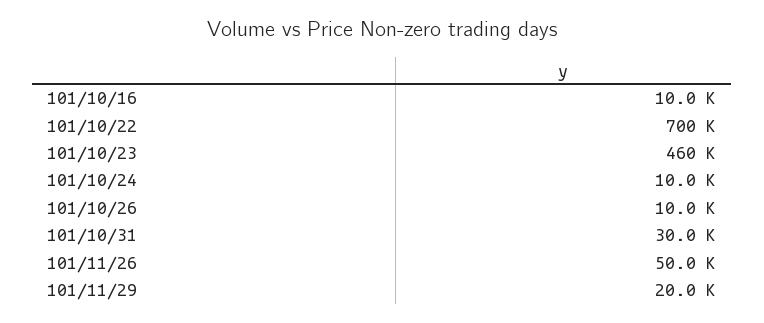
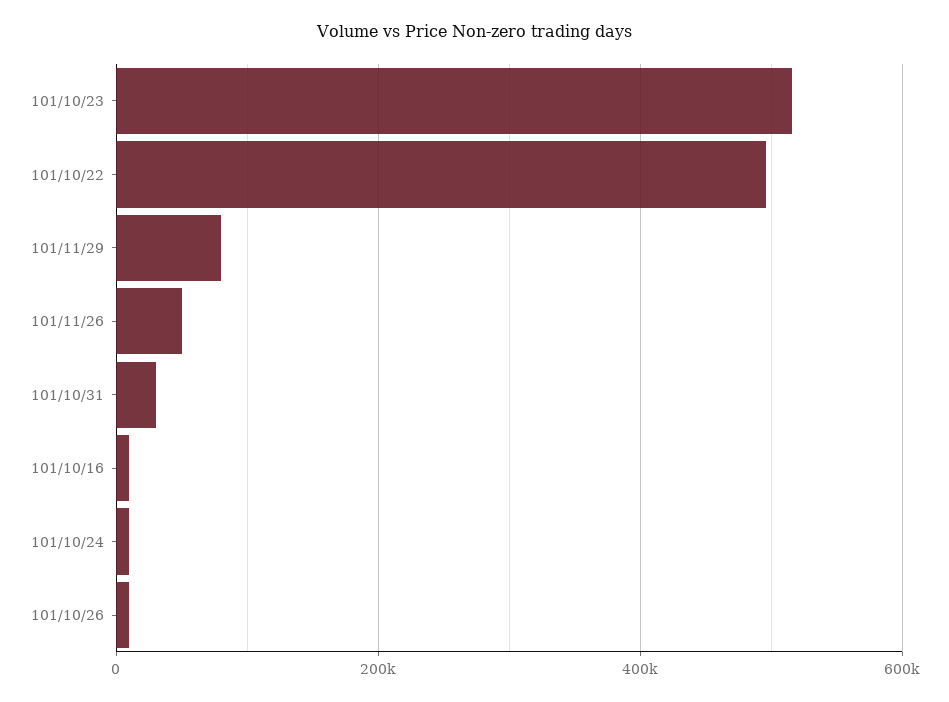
  {
    "101/10/16": 10000,
-   "101/10/22": 700000,
+   "101/10/22": 500000,
-   "101/10/23": 460000,
+   "101/10/23": 520000,
    "101/10/24": 10000,
    "101/10/26": 10000,
    "101/10/31": 30000,
    "101/11/26": 50000,
-   "101/11/29": 20000
+   "101/11/29": 80000
  }

